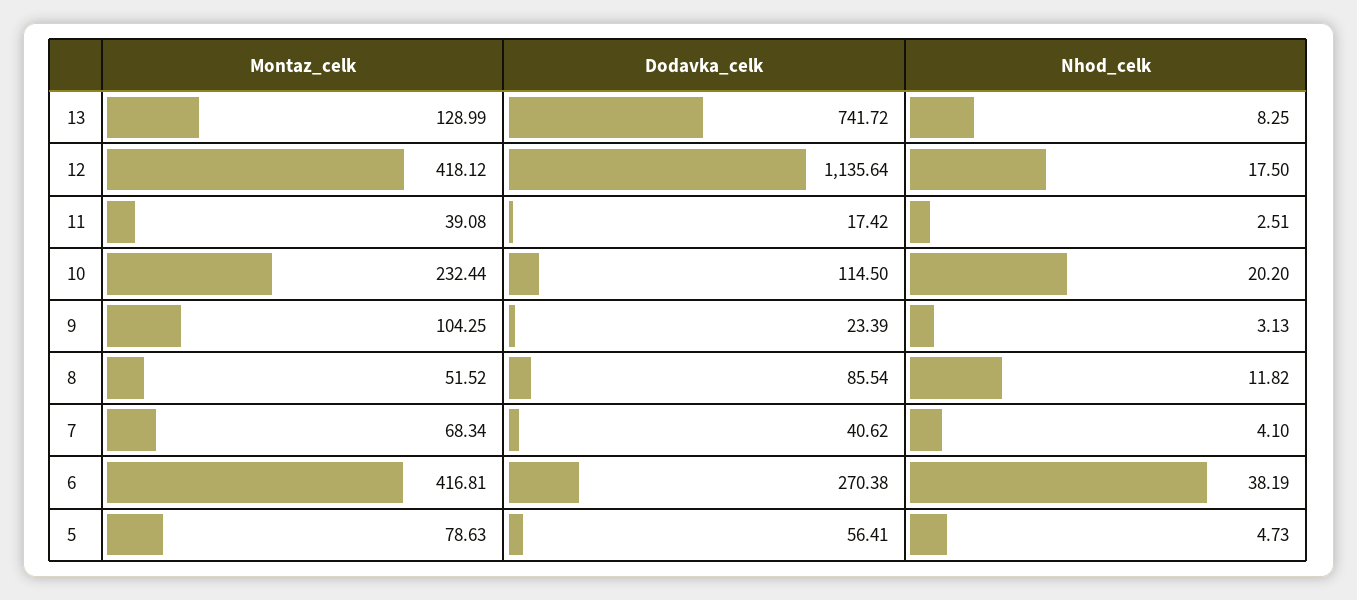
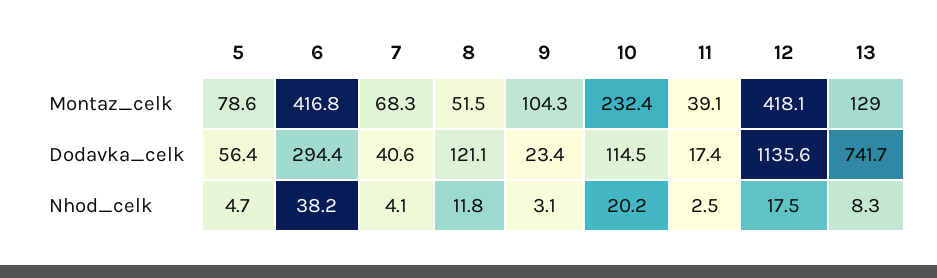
  {
    "Montaz_celk": {
      "13": 128.99,
      "12": 418.12,
      "11": 39.08,
      "10": 232.44,
      "9": 104.25,
      "8": 51.52,
      "7": 68.34,
      "6": 416.81,
      "5": 78.63
    },
    "Dodavka_celk": {
      "13": 741.72,
      "12": 1135.64,
      "11": 17.42,
      "10": 114.5,
      "9": 23.39,
-     "8": 85.54,
+     "8": 121.1,
      "7": 40.62,
-     "6": 270.38,
+     "6": 294.4,
      "5": 56.41
    },
    "Nhod_celk": {
      "13": 8.25,
      "12": 17.5,
      "11": 2.51,
      "10": 20.2,
      "9": 3.13,
      "8": 11.82,
      "7": 4.1,
      "6": 38.19,
      "5": 4.73
    }
  }

